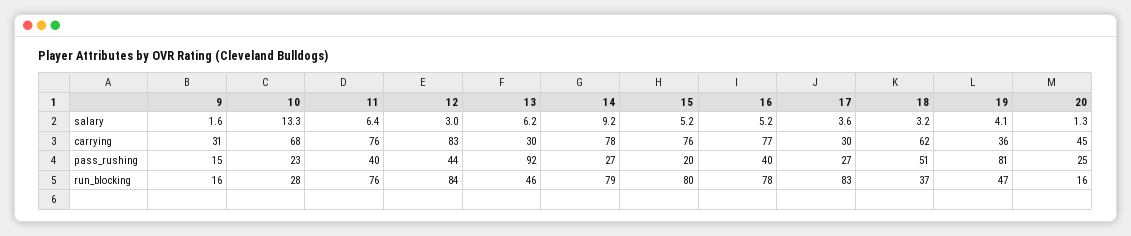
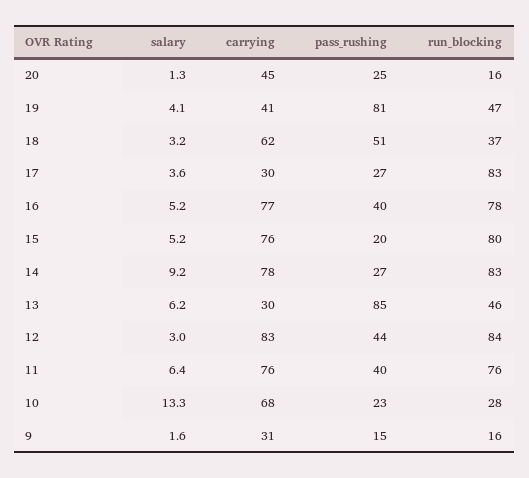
  {
    "9": {
      "salary": 1.6,
      "carrying": 31,
      "pass_rushing": 15,
      "run_blocking": 16
    },
    "10": {
      "salary": 13.3,
      "carrying": 68,
      "pass_rushing": 23,
      "run_blocking": 28
    },
    "11": {
      "salary": 6.4,
      "carrying": 76,
      "pass_rushing": 40,
      "run_blocking": 76
    },
    "12": {
      "salary": 3,
      "carrying": 83,
      "pass_rushing": 44,
      "run_blocking": 84
    },
    "13": {
      "salary": 6.2,
      "carrying": 30,
-     "pass_rushing": 92,
+     "pass_rushing": 85,
      "run_blocking": 46
    },
    "14": {
      "salary": 9.2,
      "carrying": 78,
      "pass_rushing": 27,
-     "run_blocking": 79
+     "run_blocking": 83
    },
    "15": {
      "salary": 5.2,
      "carrying": 76,
      "pass_rushing": 20,
      "run_blocking": 80
    },
    "16": {
      "salary": 5.2,
      "carrying": 77,
      "pass_rushing": 40,
      "run_blocking": 78
    },
    "17": {
      "salary": 3.6,
      "carrying": 30,
      "pass_rushing": 27,
      "run_blocking": 83
    },
    "18": {
      "salary": 3.2,
      "carrying": 62,
      "pass_rushing": 51,
      "run_blocking": 37
    },
    "19": {
      "salary": 4.1,
-     "carrying": 36,
+     "carrying": 41,
      "pass_rushing": 81,
      "run_blocking": 47
    },
    "20": {
      "salary": 1.3,
      "carrying": 45,
      "pass_rushing": 25,
      "run_blocking": 16
    }
  }

